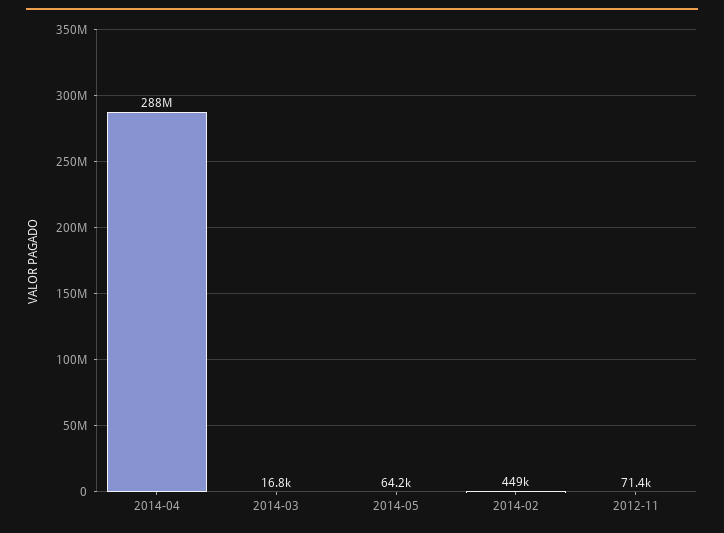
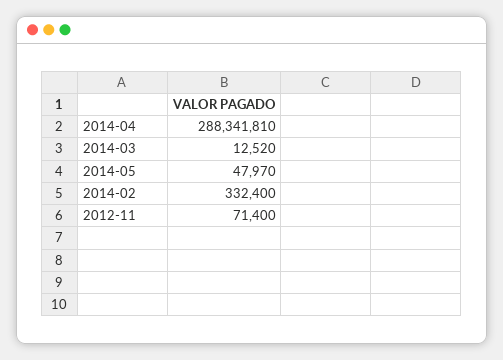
  {
    "2014-04": 288341810,
-   "2014-03": 16800,
+   "2014-03": 12520,
-   "2014-05": 64200,
+   "2014-05": 47970,
-   "2014-02": 449000,
+   "2014-02": 332400,
    "2012-11": 71400
  }

